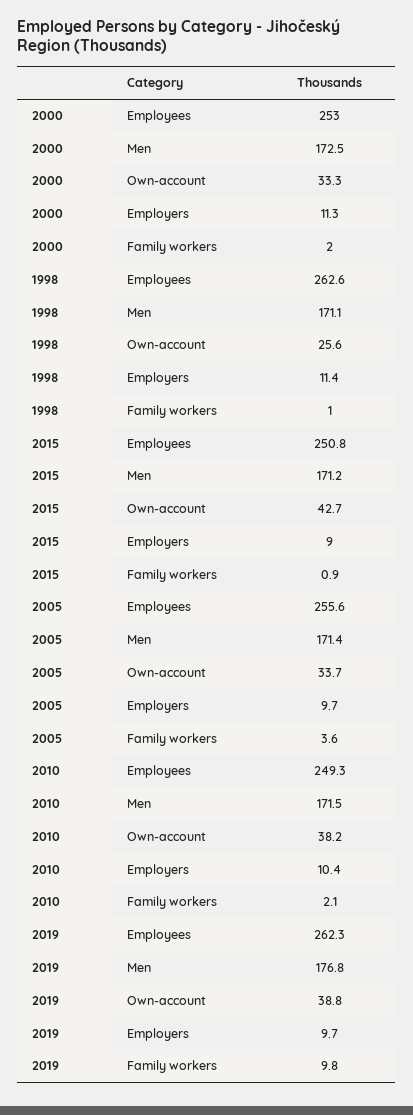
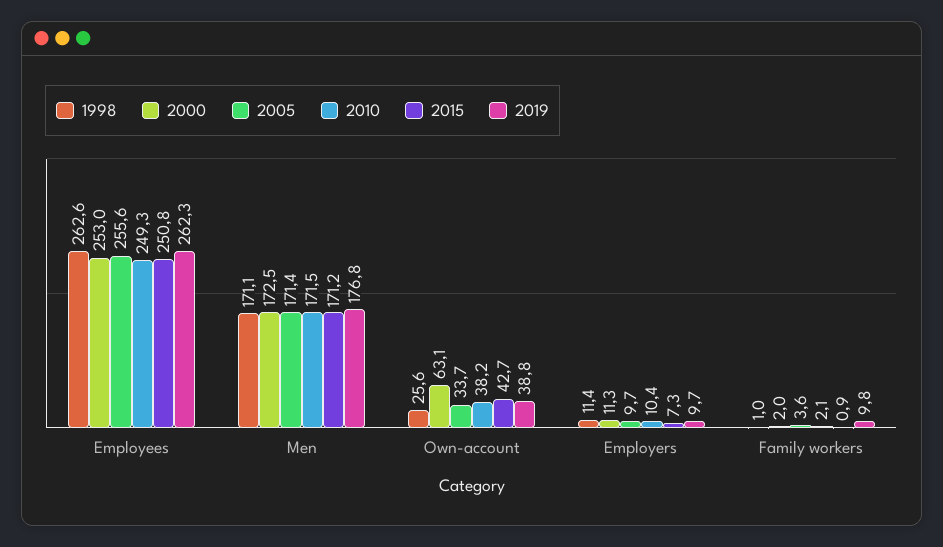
  {
    "2000": {
      "Employees": 253,
      "Men": 172.5,
-     "Own-account": 33.3,
+     "Own-account": 63.1,
      "Employers": 11.3,
      "Family workers": 2
    },
    "1998": {
      "Employees": 262.6,
      "Men": 171.1,
      "Own-account": 25.6,
      "Employers": 11.4,
      "Family workers": 1
    },
    "2015": {
      "Employees": 250.8,
      "Men": 171.2,
      "Own-account": 42.7,
-     "Employers": 9,
+     "Employers": 7.3,
      "Family workers": 0.9
    },
    "2005": {
      "Employees": 255.6,
      "Men": 171.4,
      "Own-account": 33.7,
      "Employers": 9.7,
      "Family workers": 3.6
    },
    "2010": {
      "Employees": 249.3,
      "Men": 171.5,
      "Own-account": 38.2,
      "Employers": 10.4,
      "Family workers": 2.1
    },
    "2019": {
      "Employees": 262.3,
      "Men": 176.8,
      "Own-account": 38.8,
      "Employers": 9.7,
      "Family workers": 9.8
    }
  }

